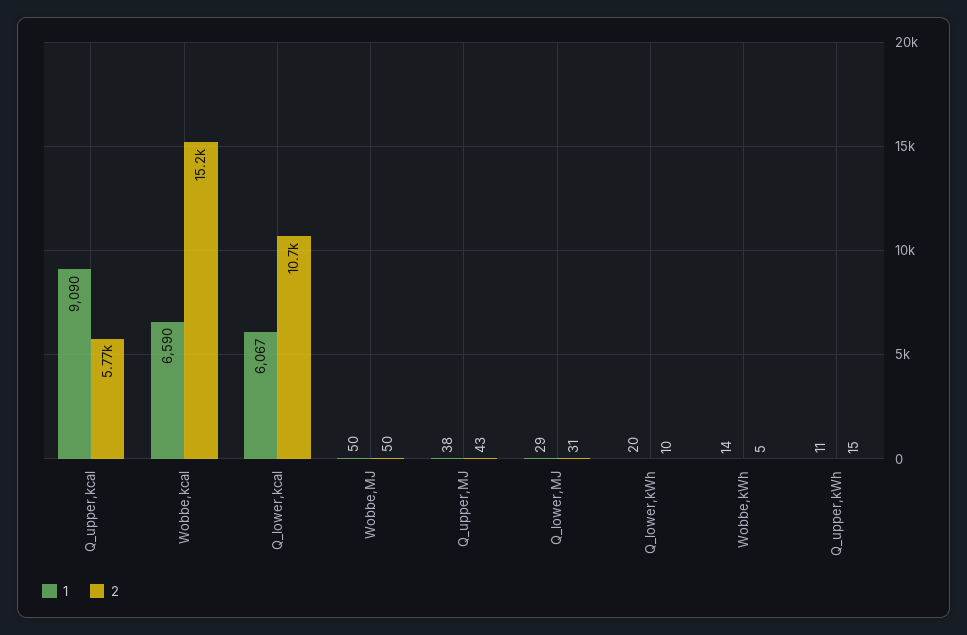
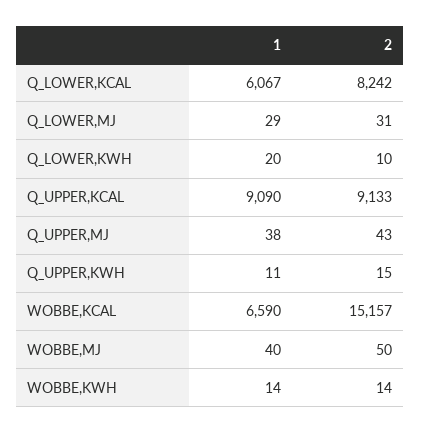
  {
    "1": {
      "Q_upper,kcal": 9090,
      "Wobbe,kcal": 6590,
      "Q_lower,kcal": 6067,
-     "Wobbe,MJ": 50,
+     "Wobbe,MJ": 40,
      "Q_upper,MJ": 38,
      "Q_lower,MJ": 29,
      "Q_lower,kWh": 20,
      "Wobbe,kWh": 14,
      "Q_upper,kWh": 11
    },
    "2": {
-     "Q_upper,kcal": 5770,
+     "Q_upper,kcal": 9133,
      "Wobbe,kcal": 15157,
-     "Q_lower,kcal": 10700,
+     "Q_lower,kcal": 8242,
      "Wobbe,MJ": 50,
      "Q_upper,MJ": 43,
      "Q_lower,MJ": 31,
      "Q_lower,kWh": 10,
-     "Wobbe,kWh": 5,
+     "Wobbe,kWh": 14,
      "Q_upper,kWh": 15
    }
  }

